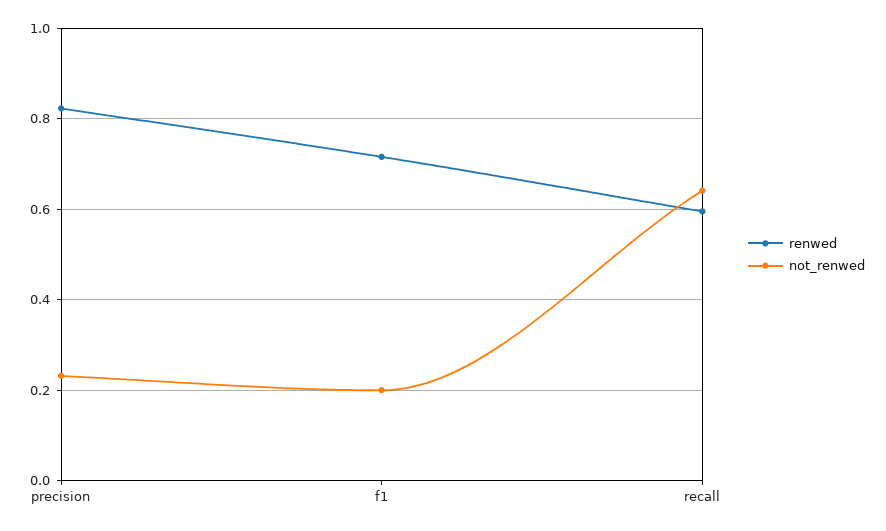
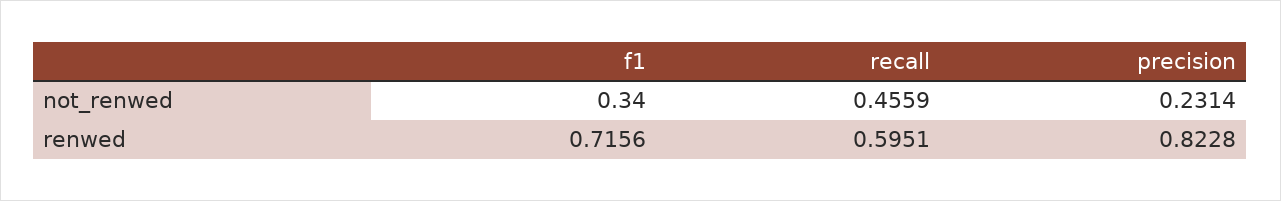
  {
    "renwed": {
      "precision": 0.8228,
      "f1": 0.7156,
      "recall": 0.5951
    },
    "not_renwed": {
      "precision": 0.2314,
-     "f1": 0.2,
+     "f1": 0.34,
-     "recall": 0.64
+     "recall": 0.4559
    }
  }

